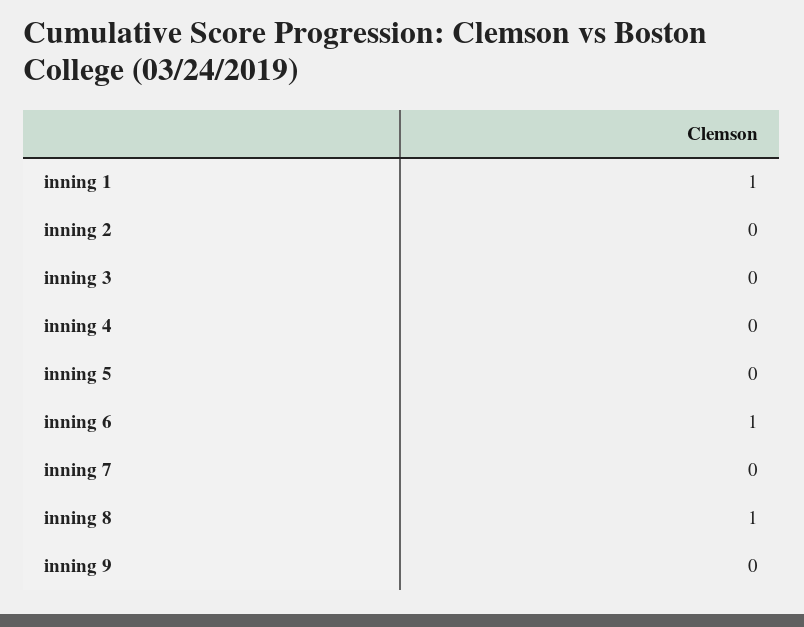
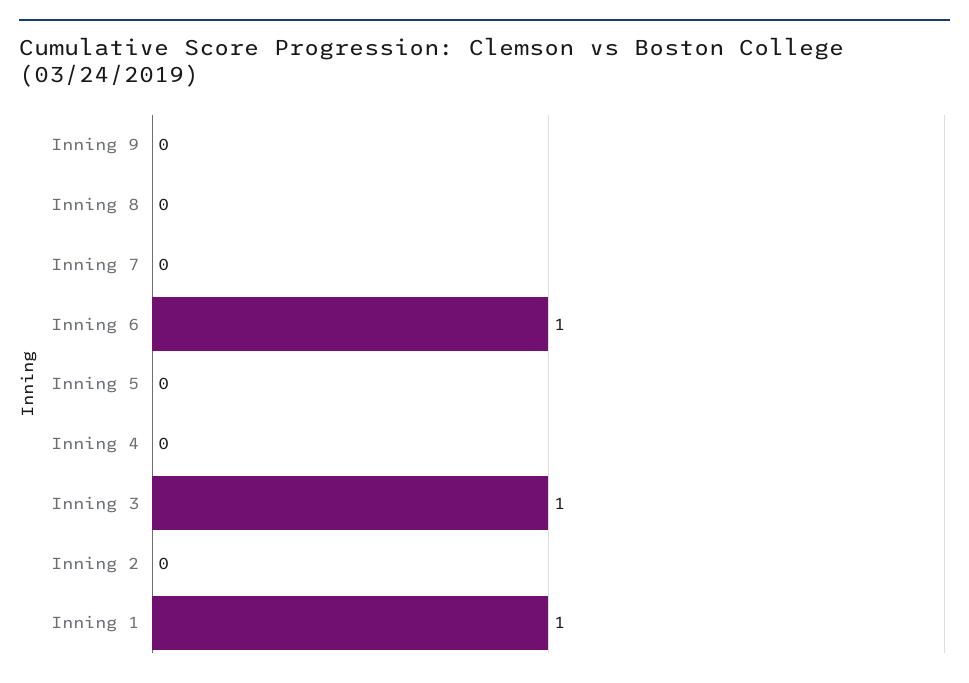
  {
    "inning 1": 1,
    "inning 2": 0,
-   "inning 3": 0,
+   "inning 3": 1,
    "inning 4": 0,
    "inning 5": 0,
    "inning 6": 1,
    "inning 7": 0,
-   "inning 8": 1,
+   "inning 8": 0,
    "inning 9": 0
  }

